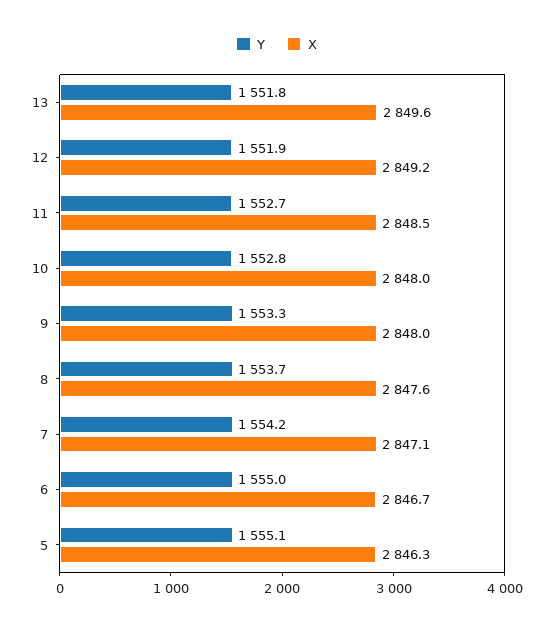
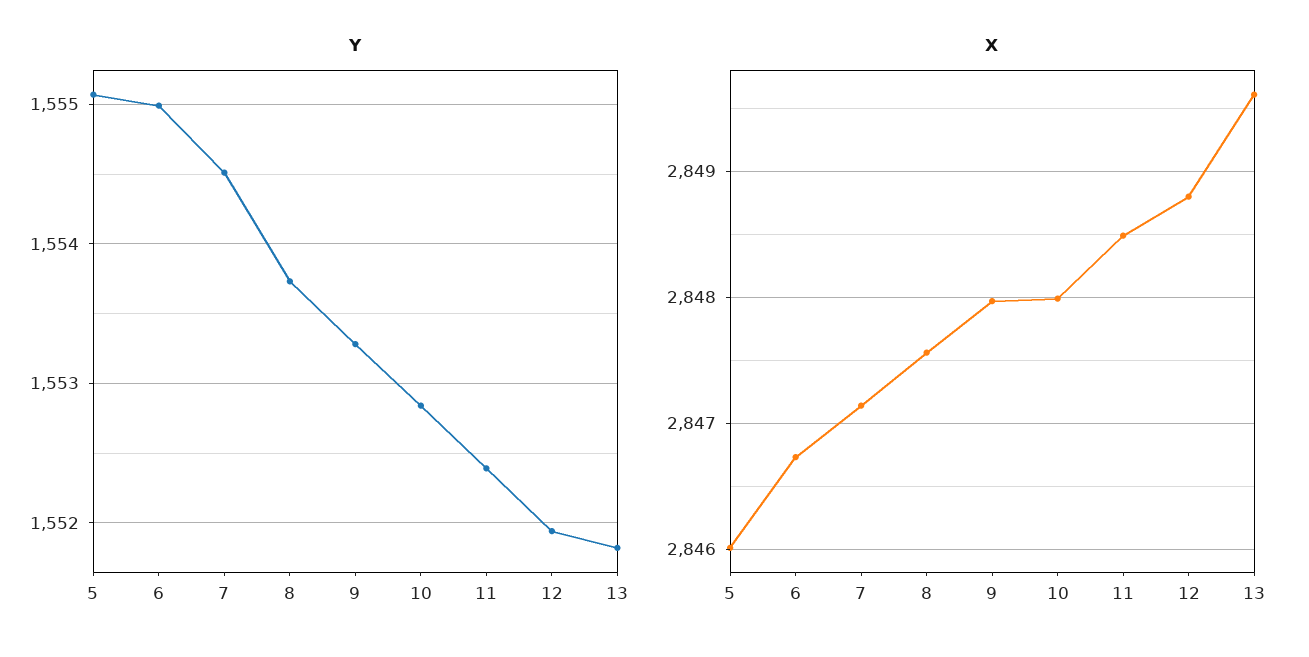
  {
    "Y": {
      "13": 1551.8,
      "12": 1551.9,
-     "11": 1552.7,
+     "11": 1552.4,
      "10": 1552.8,
      "9": 1553.3,
      "8": 1553.7,
-     "7": 1554.2,
+     "7": 1554.5,
      "6": 1555,
      "5": 1555.1
    },
    "X": {
      "13": 2849.6,
-     "12": 2849.2,
+     "12": 2848.8,
      "11": 2848.5,
      "10": 2848,
      "9": 2848,
      "8": 2847.6,
      "7": 2847.1,
      "6": 2846.7,
-     "5": 2846.3
+     "5": 2846
    }
  }

